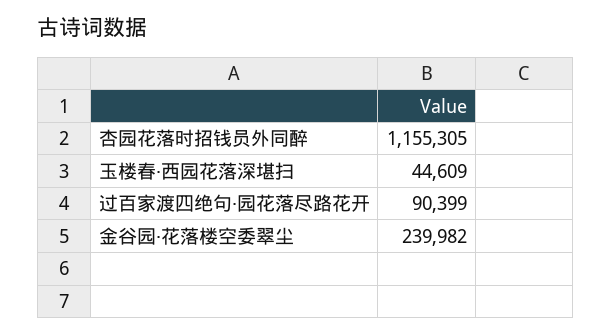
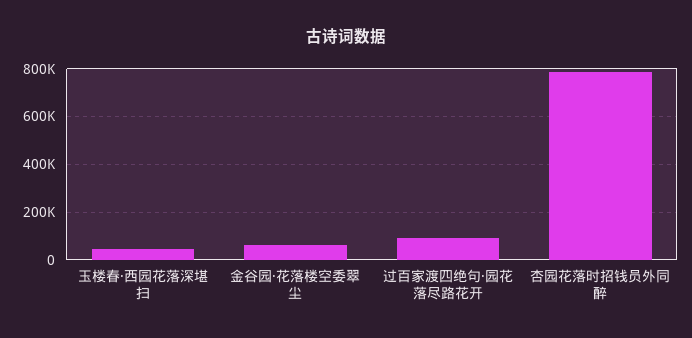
  {
-   "杏园花落时招钱员外同醉": 1155305,
+   "杏园花落时招钱员外同醉": 800000,
    "玉楼春·西园花落深堪扫": 44609,
    "过百家渡四绝句·园花落尽路花开": 90399,
-   "金谷园·花落楼空委翠尘": 239982
+   "金谷园·花落楼空委翠尘": 50000
  }

